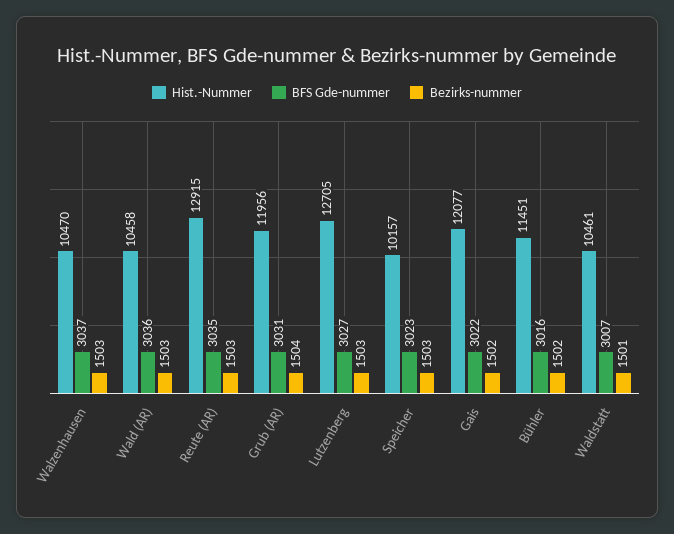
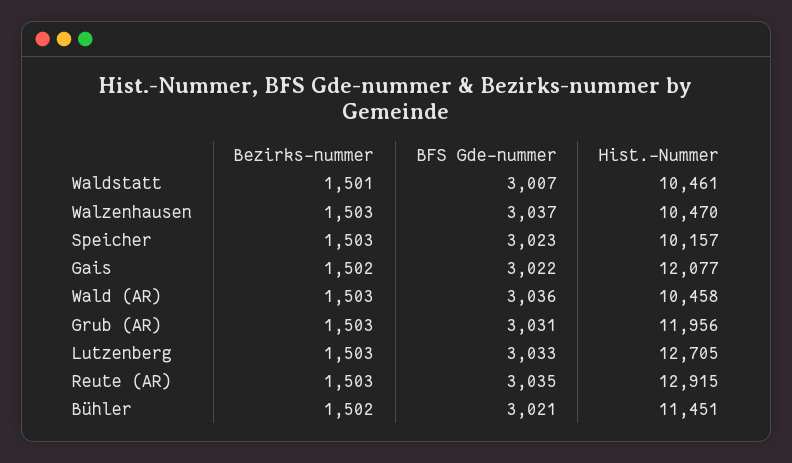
  {
    "Hist.-Nummer": {
      "Walzenhausen": 10470,
      "Wald (AR)": 10458,
      "Reute (AR)": 12915,
      "Grub (AR)": 11956,
      "Lutzenberg": 12705,
      "Speicher": 10157,
      "Gais": 12077,
      "Bühler": 11451,
      "Waldstatt": 10461
    },
    "BFS Gde-nummer": {
      "Walzenhausen": 3037,
      "Wald (AR)": 3036,
      "Reute (AR)": 3035,
      "Grub (AR)": 3031,
-     "Lutzenberg": 3027,
+     "Lutzenberg": 3033,
      "Speicher": 3023,
      "Gais": 3022,
-     "Bühler": 3016,
+     "Bühler": 3021,
      "Waldstatt": 3007
    },
    "Bezirks-nummer": {
      "Walzenhausen": 1503,
      "Wald (AR)": 1503,
      "Reute (AR)": 1503,
-     "Grub (AR)": 1504,
+     "Grub (AR)": 1503,
      "Lutzenberg": 1503,
      "Speicher": 1503,
      "Gais": 1502,
      "Bühler": 1502,
      "Waldstatt": 1501
    }
  }

